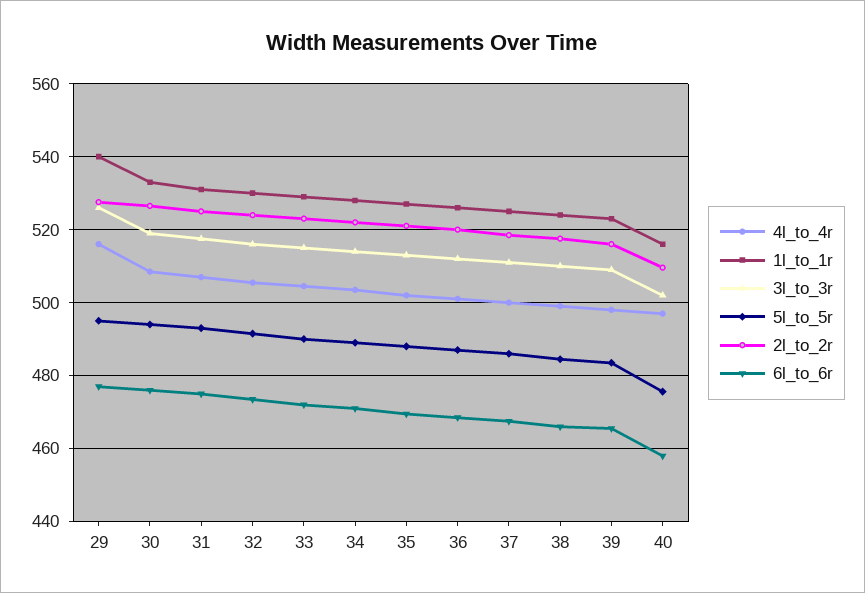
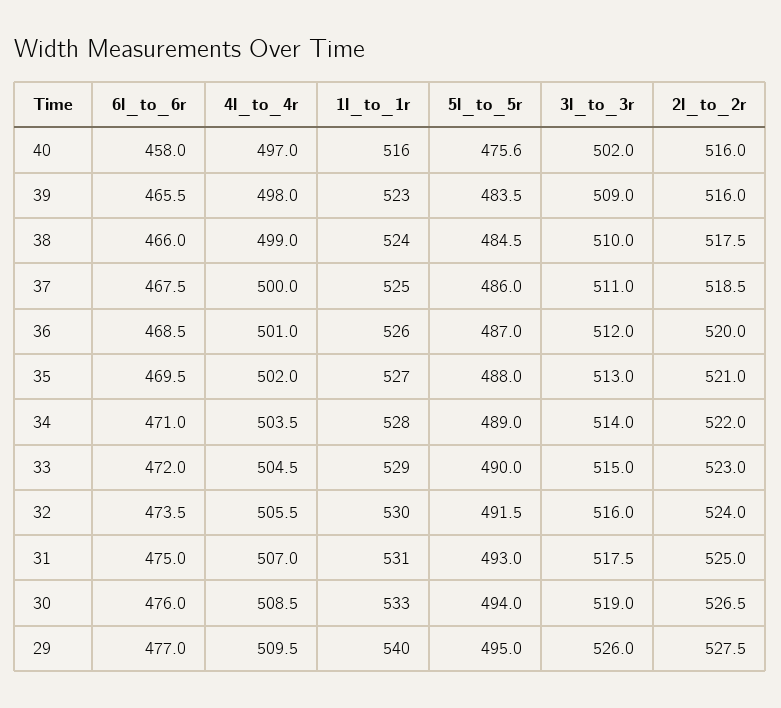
  {
    "4l_to_4r": {
-     "29": 516,
+     "29": 509.5,
      "30": 508.5,
      "31": 507,
      "32": 505.5,
      "33": 504.5,
      "34": 503.5,
      "35": 502,
      "36": 501,
      "37": 500,
      "38": 499,
      "39": 498,
      "40": 497
    },
    "1l_to_1r": {
      "29": 540,
      "30": 533,
      "31": 531,
      "32": 530,
      "33": 529,
      "34": 528,
      "35": 527,
      "36": 526,
      "37": 525,
      "38": 524,
      "39": 523,
      "40": 516
    },
    "3l_to_3r": {
      "29": 526,
      "30": 519,
      "31": 517.5,
      "32": 516,
      "33": 515,
      "34": 514,
      "35": 513,
      "36": 512,
      "37": 511,
      "38": 510,
      "39": 509,
      "40": 502
    },
    "5l_to_5r": {
      "29": 495,
      "30": 494,
      "31": 493,
      "32": 491.5,
      "33": 490,
      "34": 489,
      "35": 488,
      "36": 487,
      "37": 486,
      "38": 484.5,
      "39": 483.5,
      "40": 475.6
    },
    "2l_to_2r": {
      "29": 527.5,
      "30": 526.5,
      "31": 525,
      "32": 524,
      "33": 523,
      "34": 522,
      "35": 521,
      "36": 520,
      "37": 518.5,
      "38": 517.5,
      "39": 516,
-     "40": 510
+     "40": 516
    },
    "6l_to_6r": {
      "29": 477,
      "30": 476,
      "31": 475,
      "32": 473.5,
      "33": 472,
      "34": 471,
      "35": 469.5,
      "36": 468.5,
      "37": 467.5,
      "38": 466,
      "39": 465.5,
      "40": 458
    }
  }

